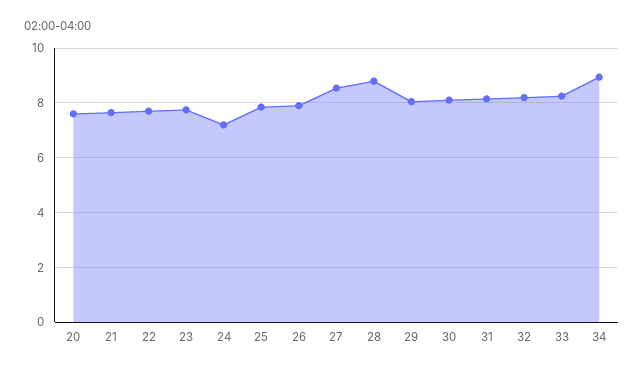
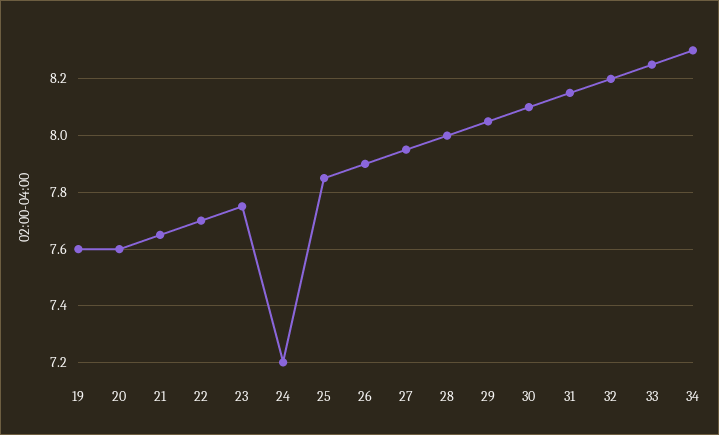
  {
    "20": 7.6,
    "21": 7.65,
    "22": 7.7,
    "23": 7.75,
    "24": 7.2,
    "25": 7.85,
    "26": 7.9,
-   "27": 8.5,
+   "27": 7.95,
-   "28": 8.75,
+   "28": 8,
    "29": 8.05,
    "30": 8.1,
    "31": 8.15,
    "32": 8.2,
    "33": 8.25,
-   "34": 9
+   "34": 8.3,
+   "19": 7.6
  }

